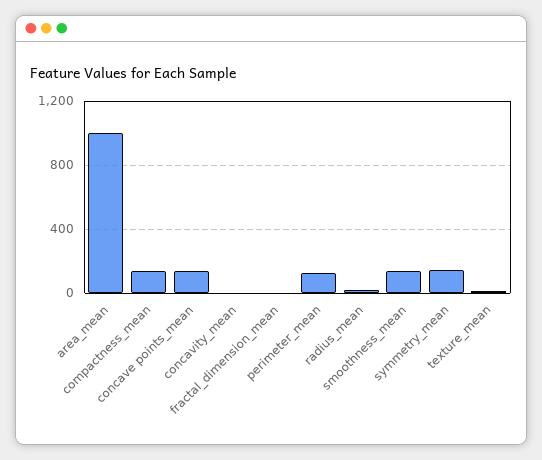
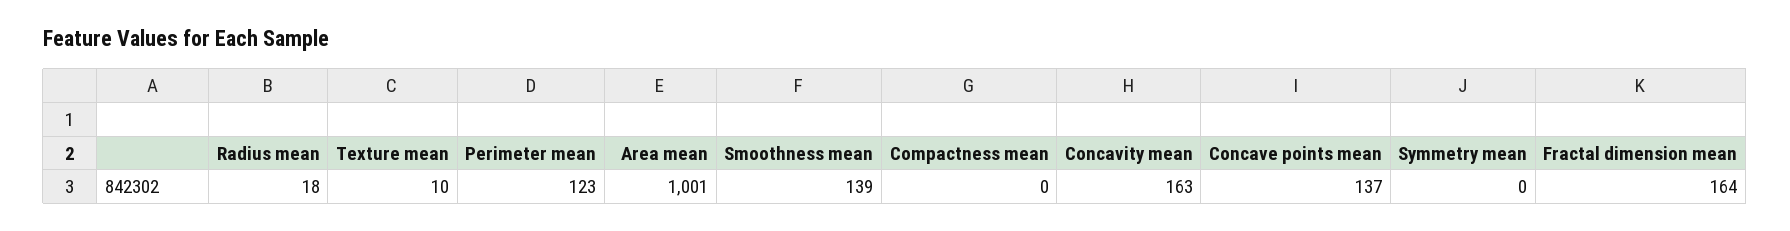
  {
    "area_mean": 1001,
-   "compactness_mean": 150,
+   "compactness_mean": 0,
    "concave points_mean": 137,
-   "concavity_mean": 0,
+   "concavity_mean": 163,
-   "fractal_dimension_mean": 0,
+   "fractal_dimension_mean": 164,
    "perimeter_mean": 123,
    "radius_mean": 18,
    "smoothness_mean": 139,
-   "symmetry_mean": 150,
+   "symmetry_mean": 0,
    "texture_mean": 10
  }

